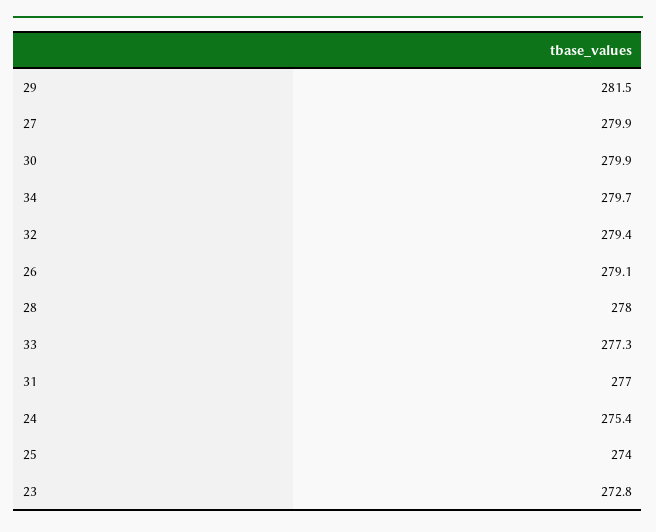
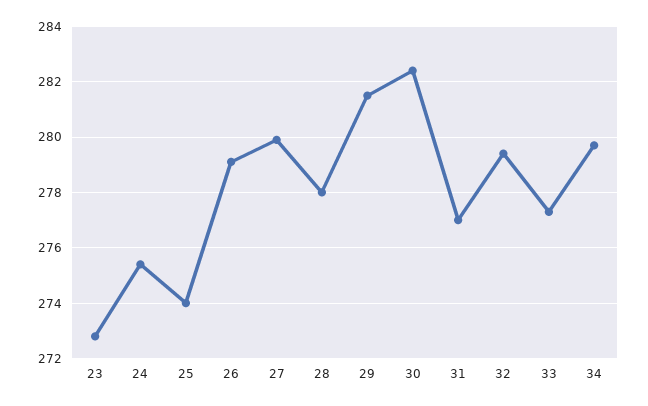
  {
    "29": 281.5,
    "27": 279.9,
-   "30": 279.9,
+   "30": 282.5,
    "34": 279.7,
    "32": 279.4,
    "26": 279.1,
    "28": 278,
    "33": 277.3,
    "31": 277,
    "24": 275.4,
    "25": 274,
    "23": 272.8
  }

